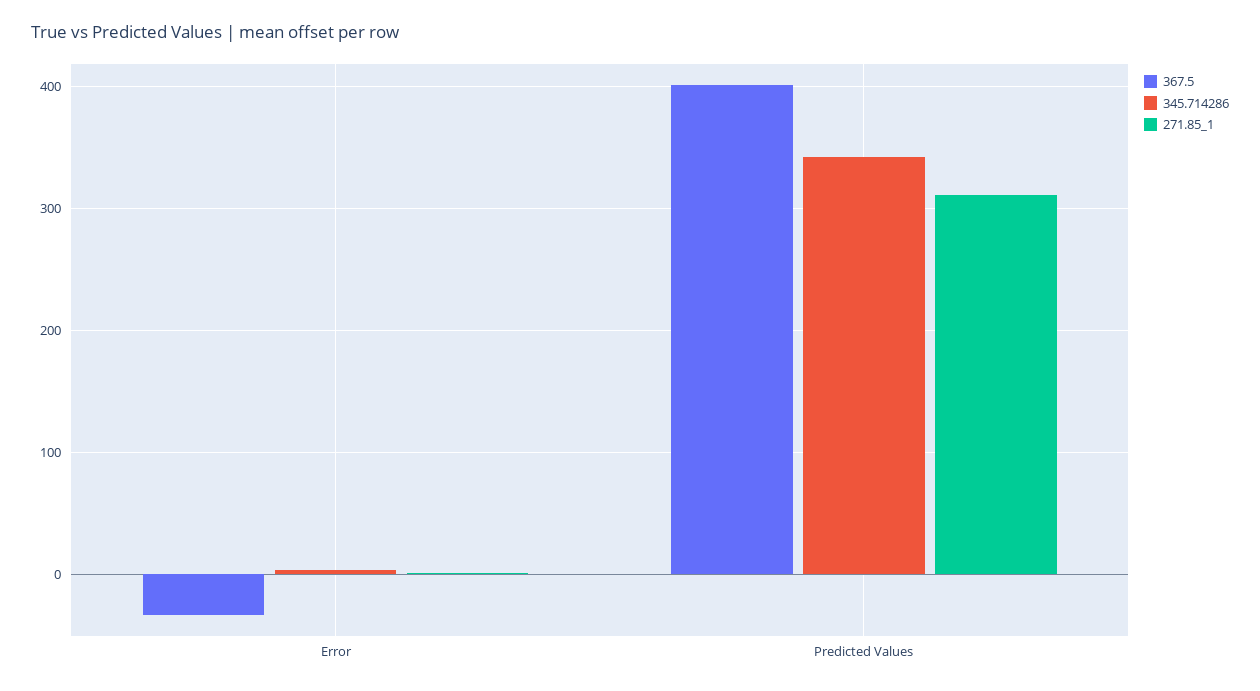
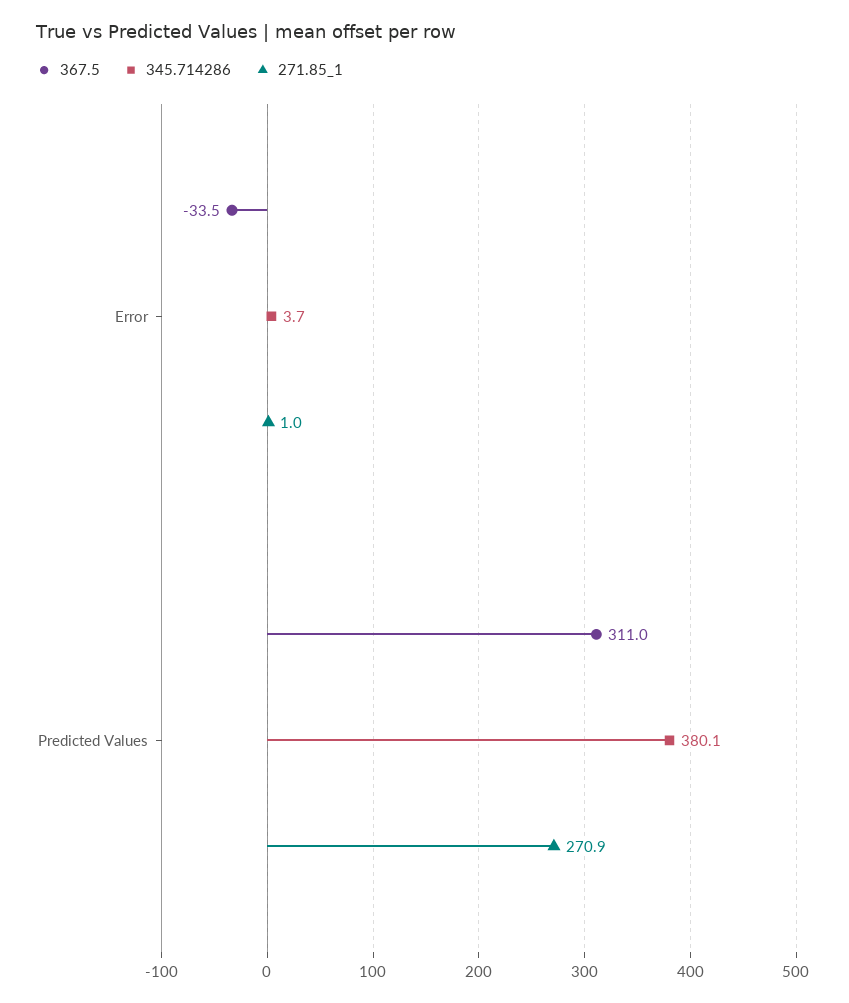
  {
    "367.5": {
      "Error": -33.5,
-     "Predicted Values": 400
+     "Predicted Values": 311
    },
    "345.714286": {
      "Error": 3.7,
-     "Predicted Values": 340
+     "Predicted Values": 380.1
    },
    "271.85_1": {
      "Error": 1,
-     "Predicted Values": 310
+     "Predicted Values": 270.9
    }
  }

